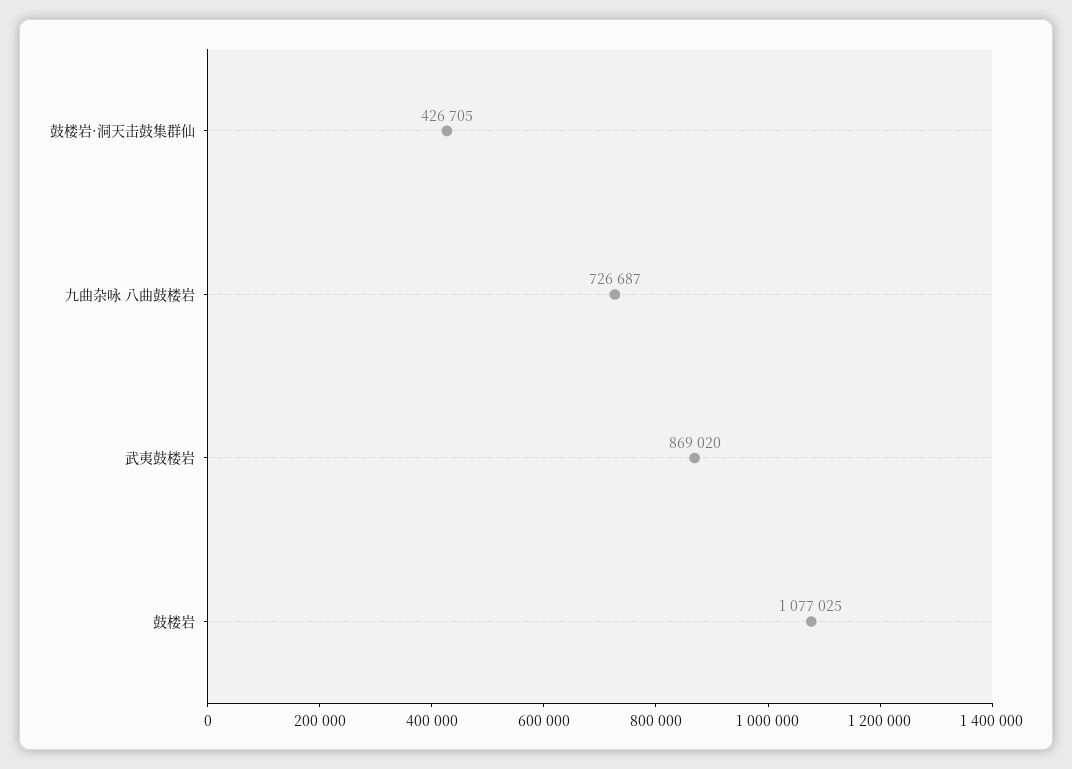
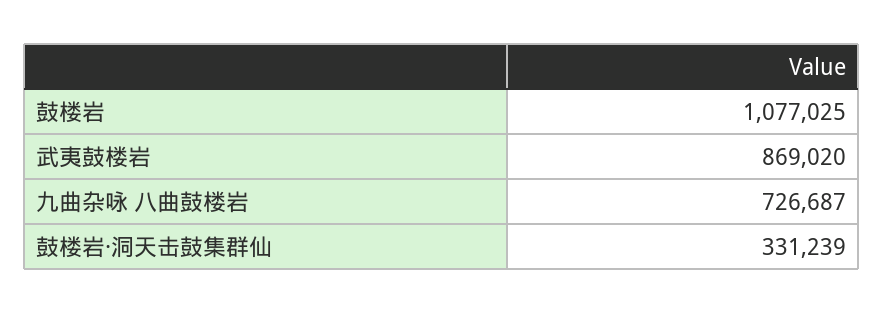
  {
-   "鼓楼岩·洞天击鼓集群仙": 426705,
+   "鼓楼岩·洞天击鼓集群仙": 331239,
    "九曲杂咏 八曲鼓楼岩": 726687,
    "武夷鼓楼岩": 869020,
    "鼓楼岩": 1077025
  }

